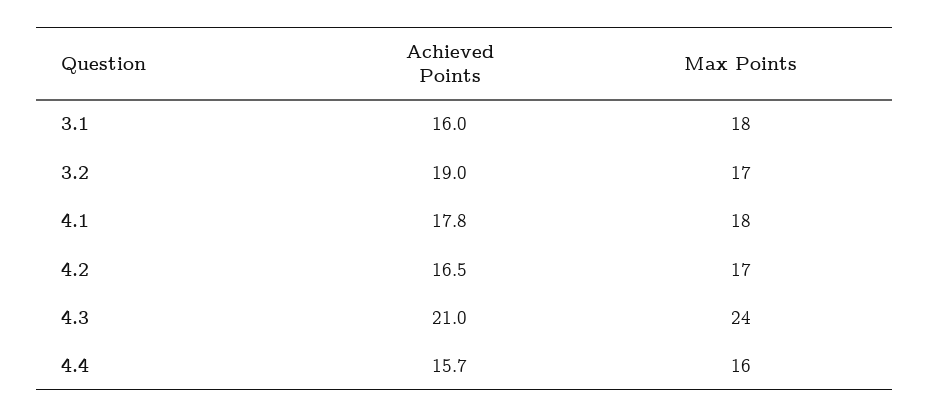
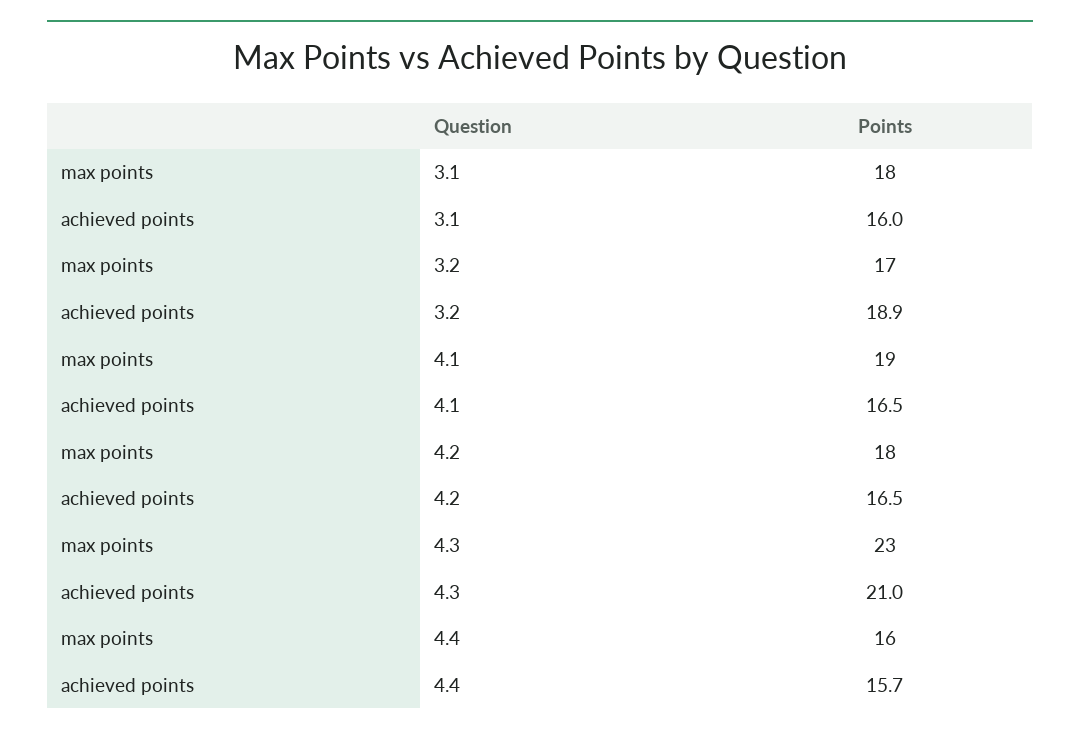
  {
    "Achieved Points": {
      "3.1": 16,
-     "3.2": 19,
+     "3.2": 18.9,
-     "4.1": 17.8,
+     "4.1": 16.5,
      "4.2": 16.5,
      "4.3": 21,
      "4.4": 15.7
    },
    "Max Points": {
      "3.1": 18,
      "3.2": 17,
-     "4.1": 18,
+     "4.1": 19,
-     "4.2": 17,
+     "4.2": 18,
-     "4.3": 24,
+     "4.3": 23,
      "4.4": 16
    }
  }

